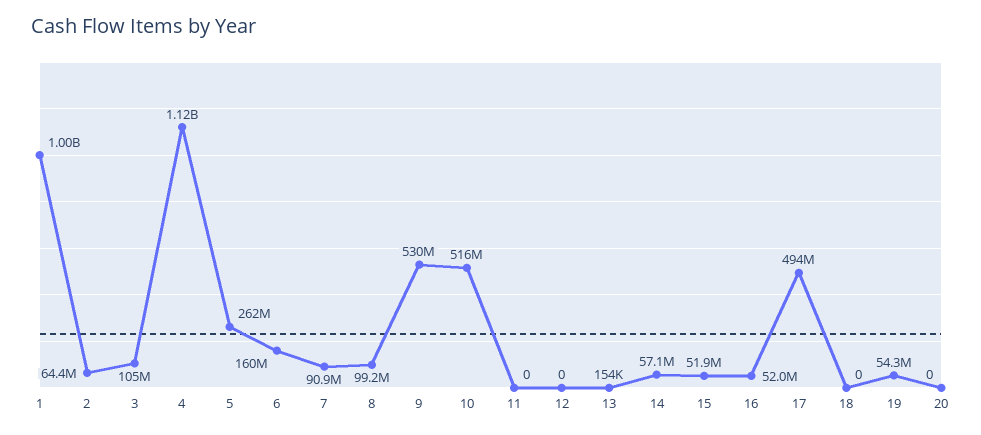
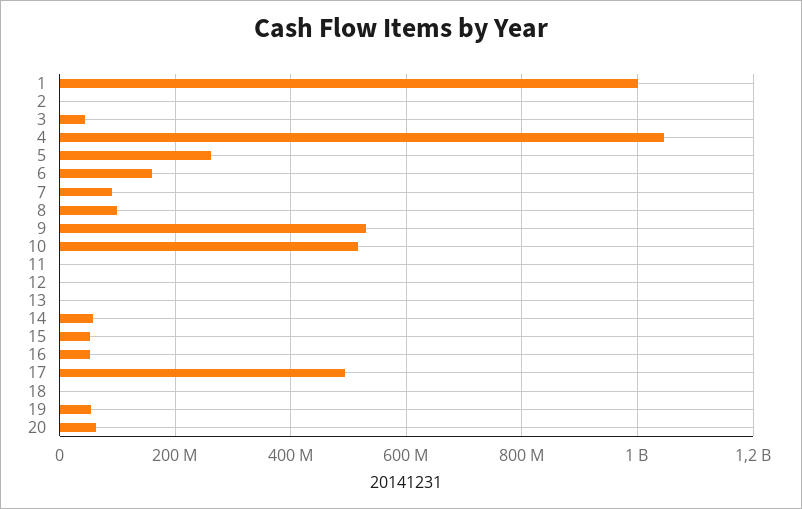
  {
    "1": 1000000000,
-   "2": 64400000,
+   "2": 0,
-   "3": 105000000,
+   "3": 40000000,
-   "4": 1120000000,
+   "4": 1040000000,
    "5": 262000000,
    "6": 160000000,
    "7": 90900000,
    "8": 99200000,
    "9": 530000000,
    "10": 516000000,
    "11": 0,
    "12": 0,
    "13": 154000,
    "14": 57100000,
    "15": 51900000,
    "16": 52000000,
    "17": 494000000,
    "18": 0,
    "19": 54300000,
-   "20": 0
+   "20": 60000000
  }

